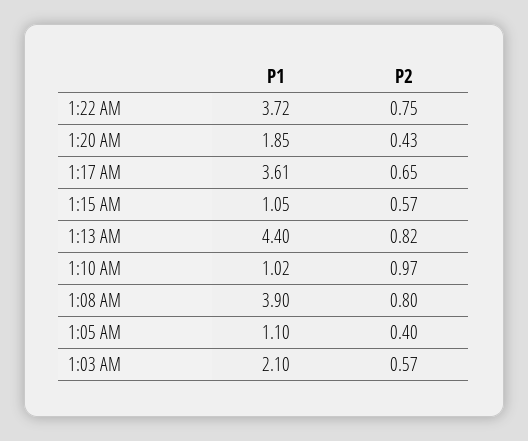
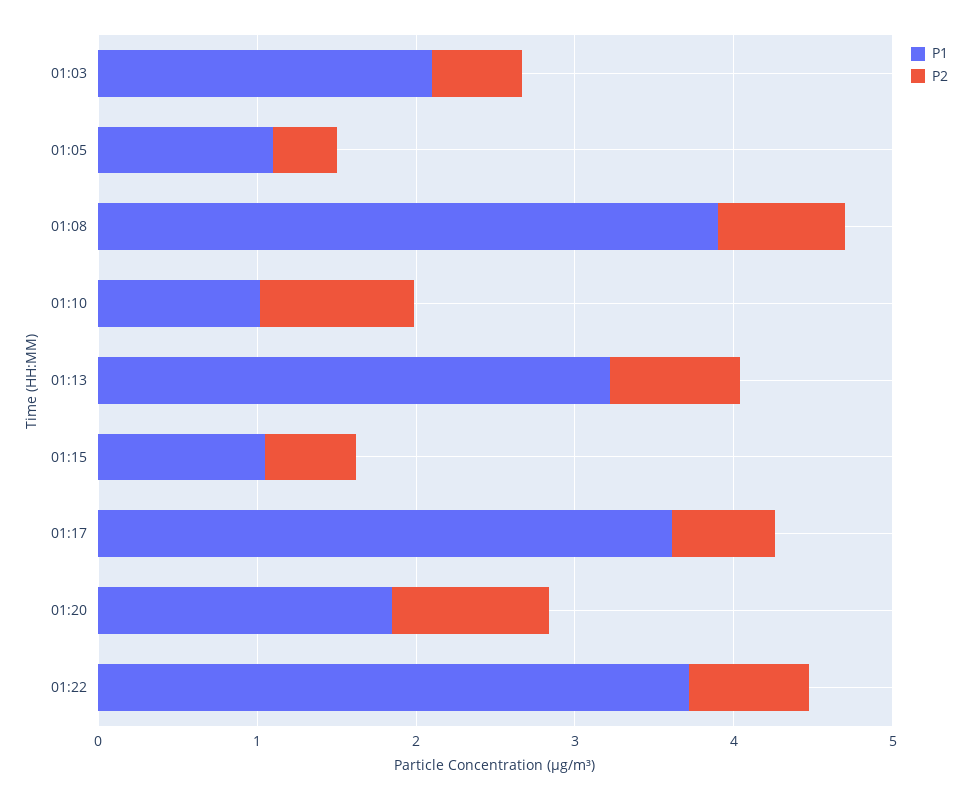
  {
    "P1": {
      "1:22 AM": 3.72,
      "1:20 AM": 1.85,
      "1:17 AM": 3.61,
      "1:15 AM": 1.05,
-     "1:13 AM": 4.4,
+     "1:13 AM": 3.2,
      "1:10 AM": 1.02,
      "1:08 AM": 3.9,
      "1:05 AM": 1.1,
      "1:03 AM": 2.1
    },
    "P2": {
      "1:22 AM": 0.75,
-     "1:20 AM": 0.43,
+     "1:20 AM": 1,
      "1:17 AM": 0.65,
      "1:15 AM": 0.57,
      "1:13 AM": 0.82,
      "1:10 AM": 0.97,
      "1:08 AM": 0.8,
      "1:05 AM": 0.4,
      "1:03 AM": 0.57
    }
  }

